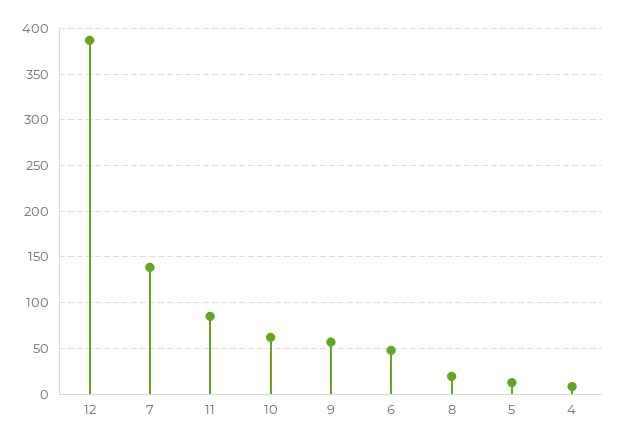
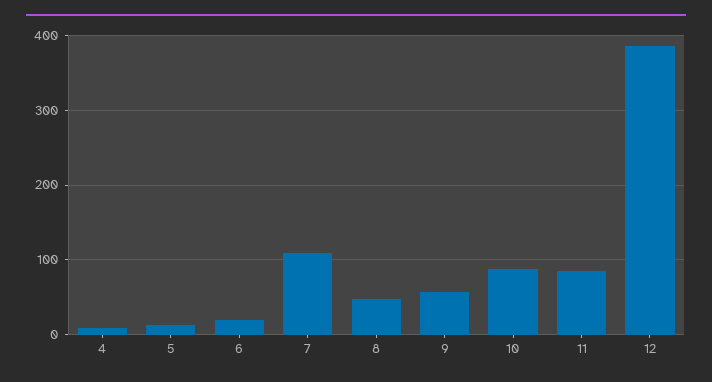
  {
    "12": 390,
-   "7": 140,
+   "7": 110,
    "11": 80,
-   "10": 60,
+   "10": 90,
    "9": 60,
-   "6": 50,
+   "6": 20,
-   "8": 20,
+   "8": 50,
    "5": 10,
    "4": 10
  }

